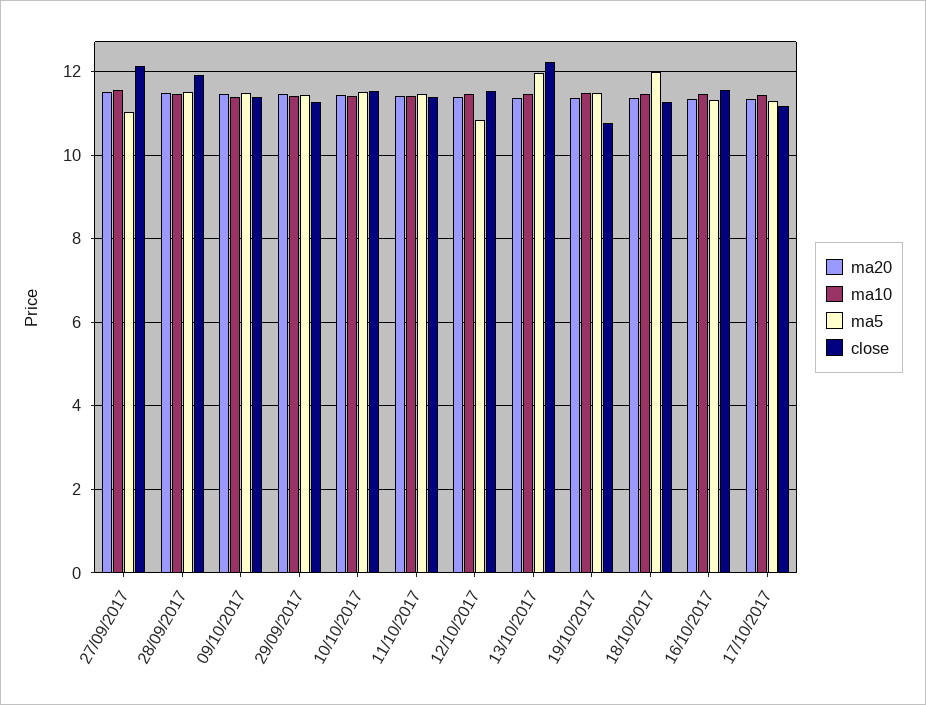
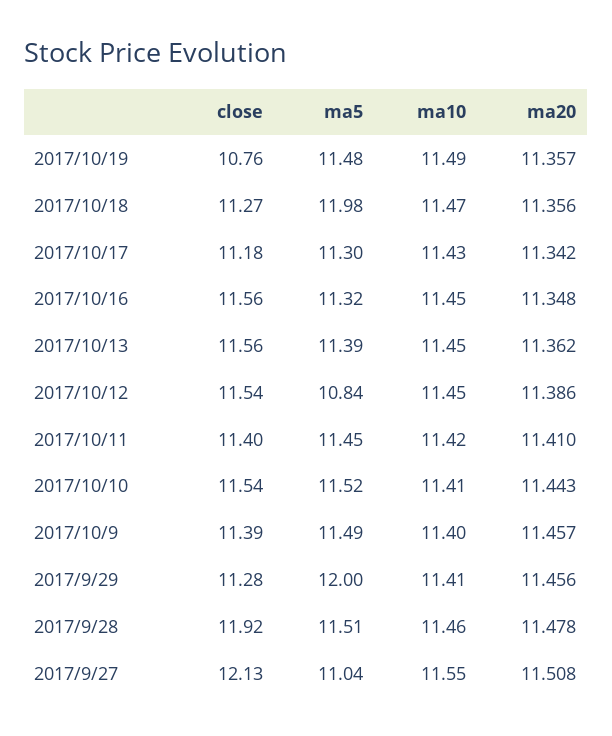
  {
    "ma20": {
      "27/09/2017": 11.508,
      "28/09/2017": 11.478,
      "09/10/2017": 11.457,
      "29/09/2017": 11.456,
      "10/10/2017": 11.443,
      "11/10/2017": 11.41,
      "12/10/2017": 11.386,
      "13/10/2017": 11.362,
      "19/10/2017": 11.357,
      "18/10/2017": 11.356,
      "16/10/2017": 11.348,
      "17/10/2017": 11.342
    },
    "ma10": {
      "27/09/2017": 11.55,
      "28/09/2017": 11.46,
      "09/10/2017": 11.4,
      "29/09/2017": 11.41,
      "10/10/2017": 11.41,
      "11/10/2017": 11.42,
      "12/10/2017": 11.45,
      "13/10/2017": 11.45,
      "19/10/2017": 11.49,
      "18/10/2017": 11.47,
      "16/10/2017": 11.45,
      "17/10/2017": 11.43
    },
    "ma5": {
      "27/09/2017": 11.04,
      "28/09/2017": 11.51,
      "09/10/2017": 11.49,
-     "29/09/2017": 11.4,
+     "29/09/2017": 12,
      "10/10/2017": 11.52,
      "11/10/2017": 11.45,
      "12/10/2017": 10.84,
-     "13/10/2017": 12,
+     "13/10/2017": 11.39,
      "19/10/2017": 11.48,
      "18/10/2017": 11.98,
      "16/10/2017": 11.32,
      "17/10/2017": 11.3
    },
    "close": {
      "27/09/2017": 12.13,
      "28/09/2017": 11.92,
      "09/10/2017": 11.39,
      "29/09/2017": 11.28,
      "10/10/2017": 11.54,
      "11/10/2017": 11.4,
      "12/10/2017": 11.54,
-     "13/10/2017": 12.2,
+     "13/10/2017": 11.56,
      "19/10/2017": 10.76,
      "18/10/2017": 11.27,
      "16/10/2017": 11.56,
      "17/10/2017": 11.18
    }
  }

